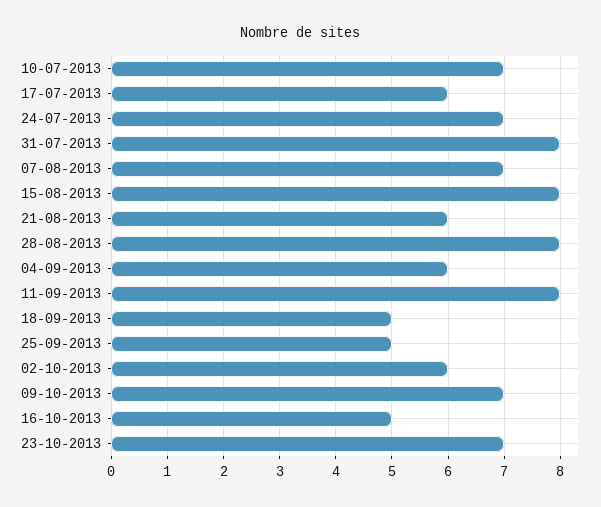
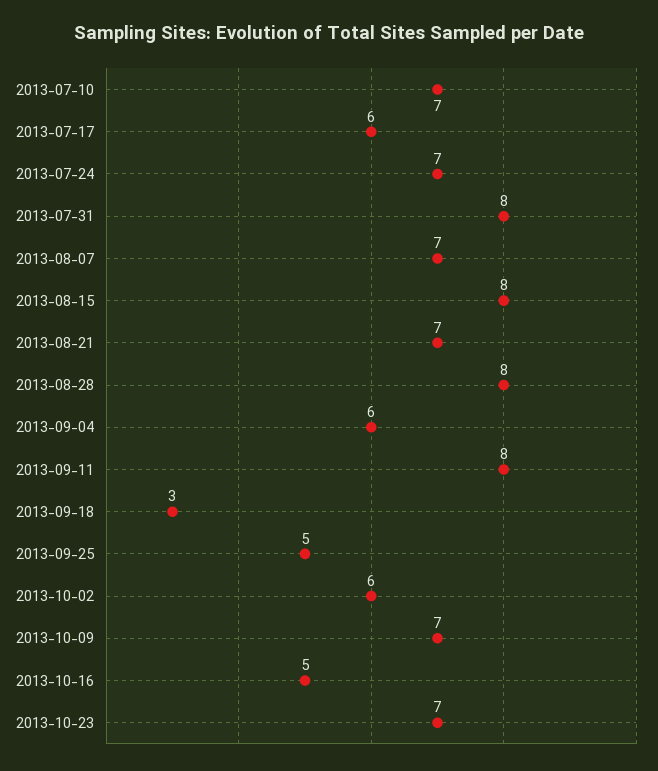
  {
    "10-07-2013": 7,
    "17-07-2013": 6,
    "24-07-2013": 7,
    "31-07-2013": 8,
    "07-08-2013": 7,
    "15-08-2013": 8,
-   "21-08-2013": 6,
+   "21-08-2013": 7,
    "28-08-2013": 8,
    "04-09-2013": 6,
    "11-09-2013": 8,
-   "18-09-2013": 5,
+   "18-09-2013": 3,
    "25-09-2013": 5,
    "02-10-2013": 6,
    "09-10-2013": 7,
    "16-10-2013": 5,
    "23-10-2013": 7
  }

